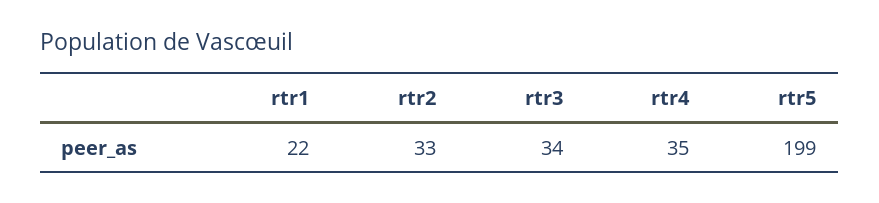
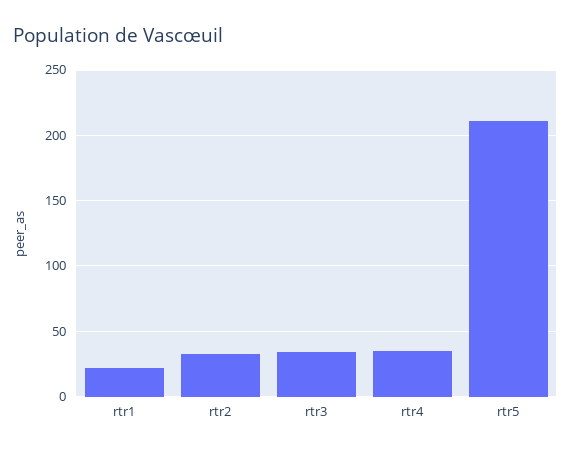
  {
    "rtr1": 22,
    "rtr2": 33,
    "rtr3": 34,
    "rtr4": 35,
-   "rtr5": 199
+   "rtr5": 210
  }

